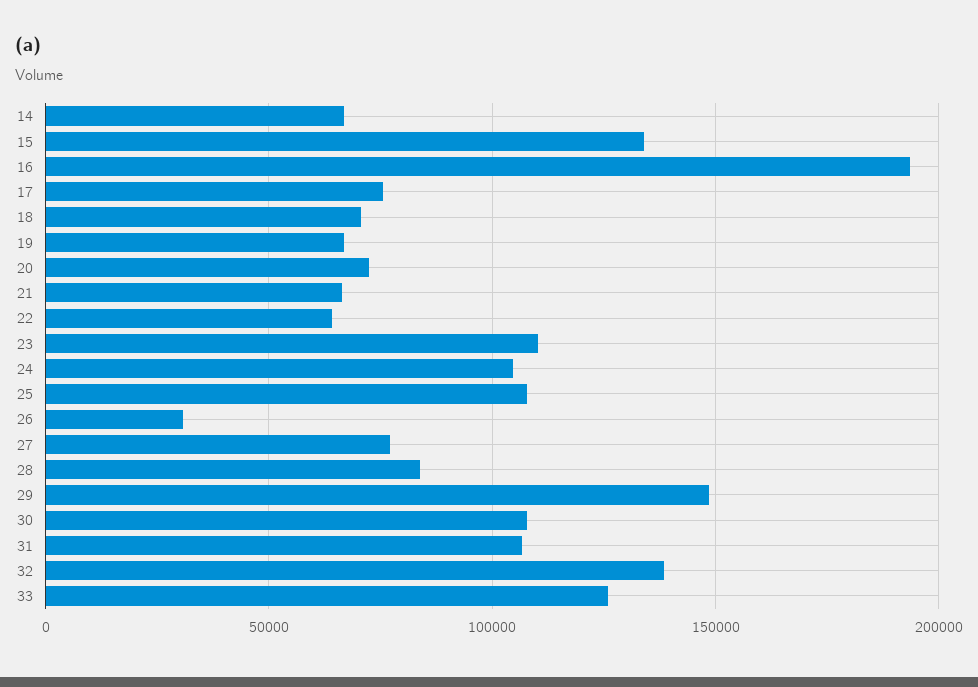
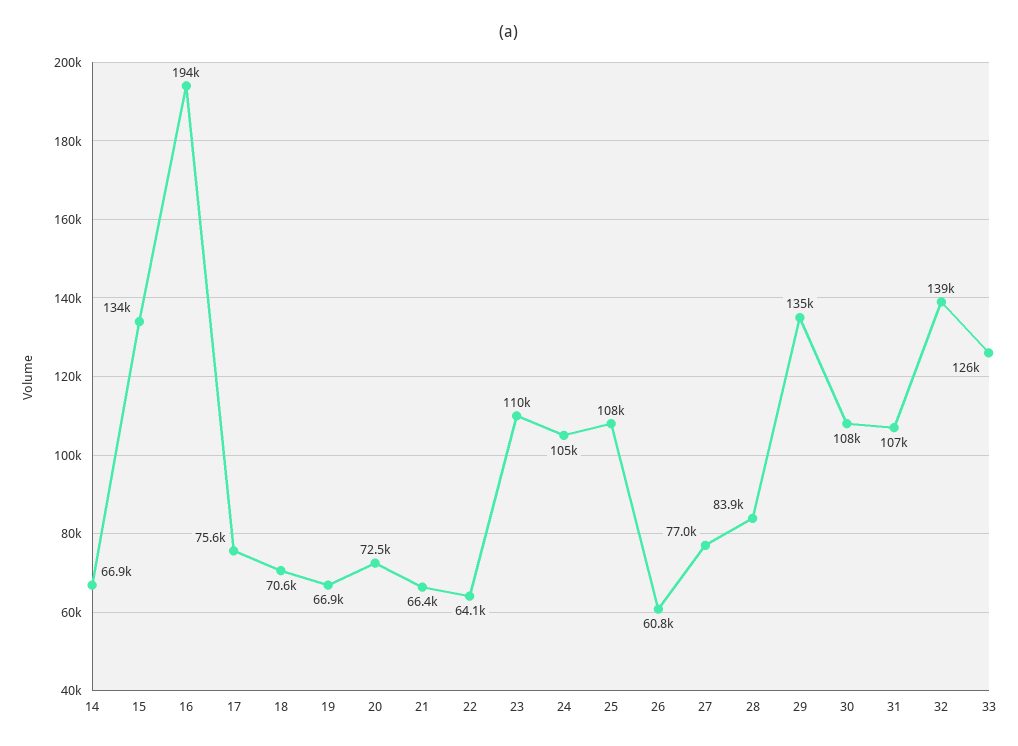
  {
    "14": 66900,
    "15": 134000,
    "16": 194000,
    "17": 75600,
    "18": 70600,
    "19": 66900,
    "20": 72500,
    "21": 66400,
    "22": 64100,
    "23": 110000,
    "24": 105000,
    "25": 108000,
-   "26": 30000,
+   "26": 60800,
    "27": 77000,
    "28": 83900,
-   "29": 150000,
+   "29": 135000,
    "30": 108000,
    "31": 107000,
    "32": 139000,
    "33": 126000
  }

